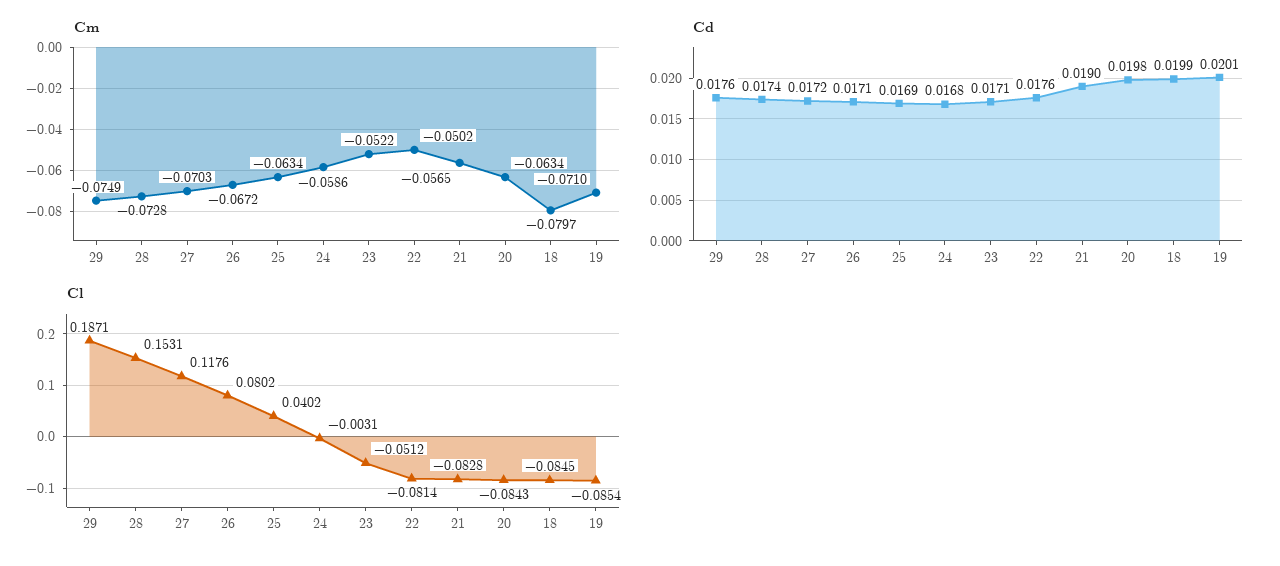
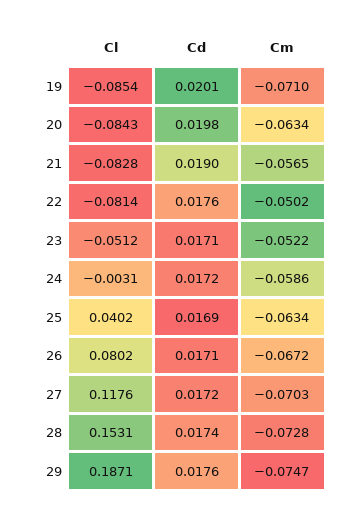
  {
    "Cm": {
-     "29": -0.0749,
+     "29": -0.0747,
      "28": -0.0728,
      "27": -0.0703,
      "26": -0.0672,
      "25": -0.0634,
      "24": -0.0586,
      "23": -0.0522,
      "22": -0.0502,
      "21": -0.0565,
      "20": -0.0634,
-     "18": -0.0797,
      "19": -0.071
    },
    "Cd": {
      "29": 0.0176,
      "28": 0.0174,
      "27": 0.0172,
      "26": 0.0171,
      "25": 0.0169,
-     "24": 0.0168,
+     "24": 0.0172,
      "23": 0.0171,
      "22": 0.0176,
      "21": 0.019,
      "20": 0.0198,
-     "18": 0.0199,
      "19": 0.0201
    },
    "Cl": {
      "29": 0.1871,
      "28": 0.1531,
      "27": 0.1176,
      "26": 0.0802,
      "25": 0.0402,
      "24": -0.0031,
      "23": -0.0512,
      "22": -0.0814,
      "21": -0.0828,
      "20": -0.0843,
-     "18": -0.0845,
      "19": -0.0854
    }
  }

